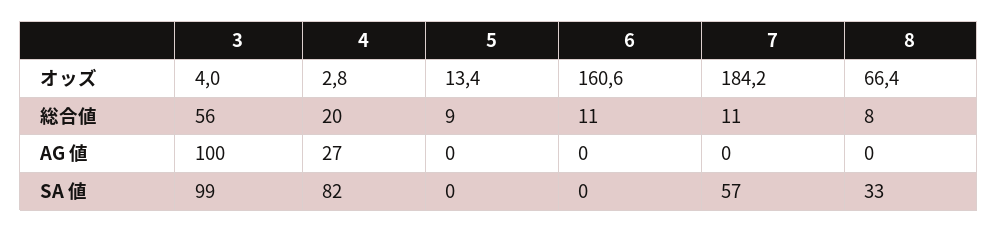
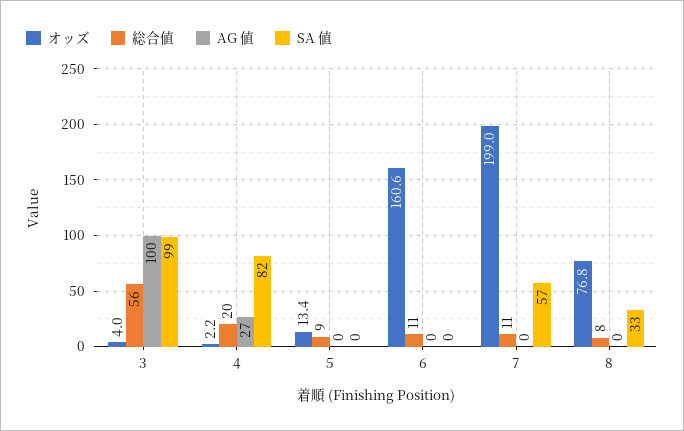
  {
    "オッズ": {
      "3": 4,
-     "4": 2.8,
+     "4": 2.2,
      "5": 13.4,
      "6": 160.6,
-     "7": 184.2,
+     "7": 199,
-     "8": 66.4
+     "8": 76.8
    },
    "総合値": {
      "3": 56,
      "4": 20,
      "5": 9,
      "6": 11,
      "7": 11,
      "8": 8
    },
    "AG 値": {
      "3": 100,
      "4": 27,
      "5": 0,
      "6": 0,
      "7": 0,
      "8": 0
    },
    "SA 値": {
      "3": 99,
      "4": 82,
      "5": 0,
      "6": 0,
      "7": 57,
      "8": 33
    }
  }

